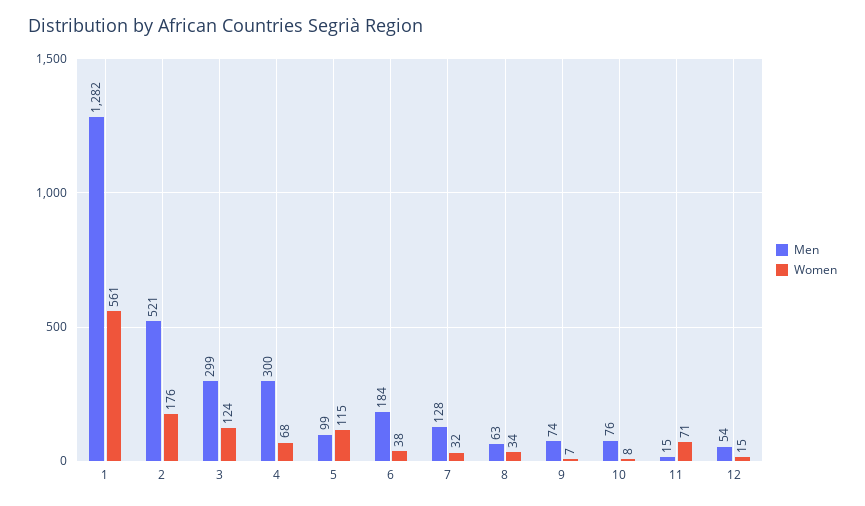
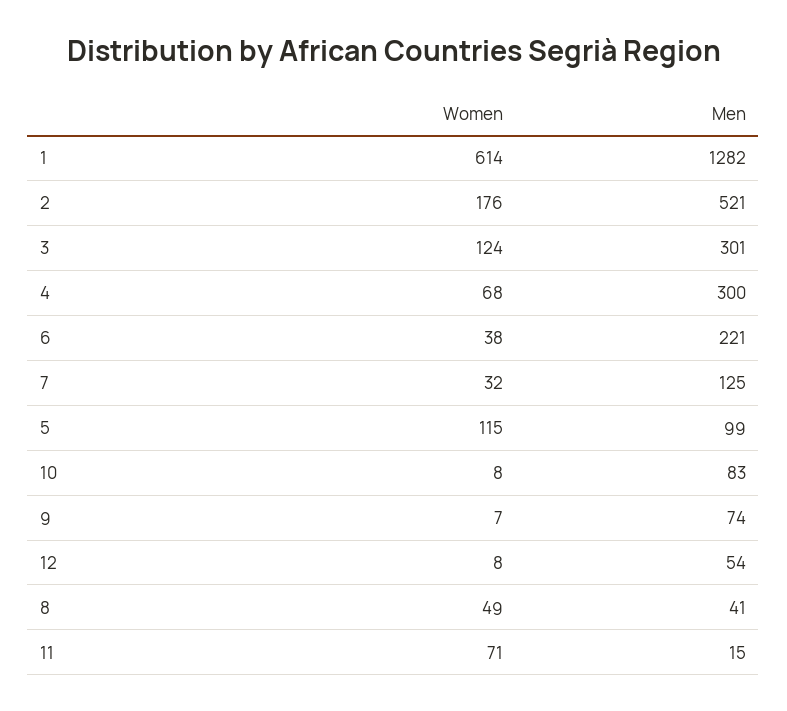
  {
    "Men": {
      "1": 1282,
      "2": 521,
-     "3": 299,
+     "3": 301,
      "4": 300,
      "5": 99,
-     "6": 184,
+     "6": 221,
-     "7": 128,
+     "7": 125,
-     "8": 63,
+     "8": 41,
      "9": 74,
-     "10": 76,
+     "10": 83,
      "11": 15,
      "12": 54
    },
    "Women": {
-     "1": 561,
+     "1": 614,
      "2": 176,
      "3": 124,
      "4": 68,
      "5": 115,
      "6": 38,
      "7": 32,
-     "8": 34,
+     "8": 49,
      "9": 7,
      "10": 8,
      "11": 71,
-     "12": 15
+     "12": 8
    }
  }

